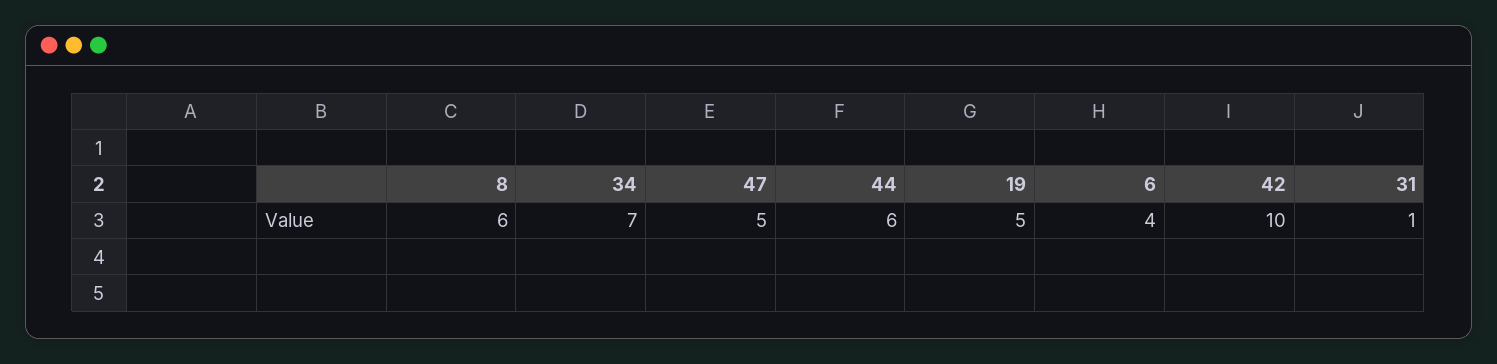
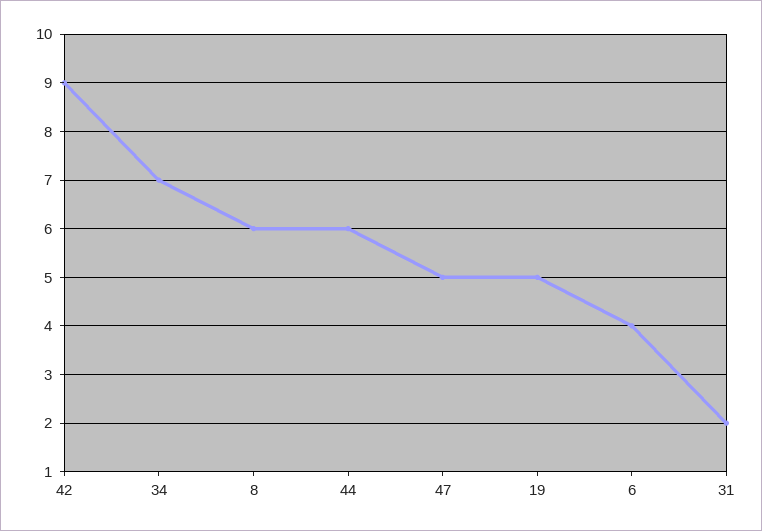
  {
    "8": 6,
    "34": 7,
    "47": 5,
    "44": 6,
    "19": 5,
    "6": 4,
-   "42": 10,
+   "42": 9,
-   "31": 1
+   "31": 2
  }

